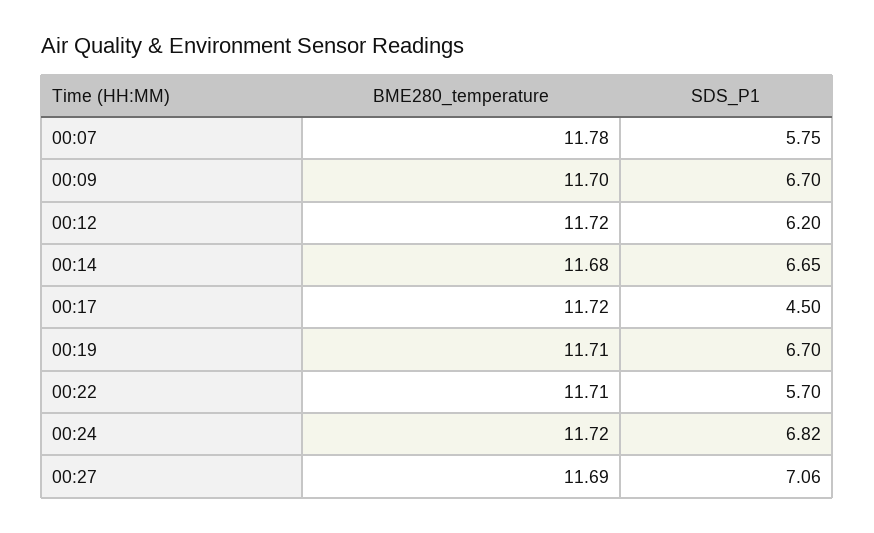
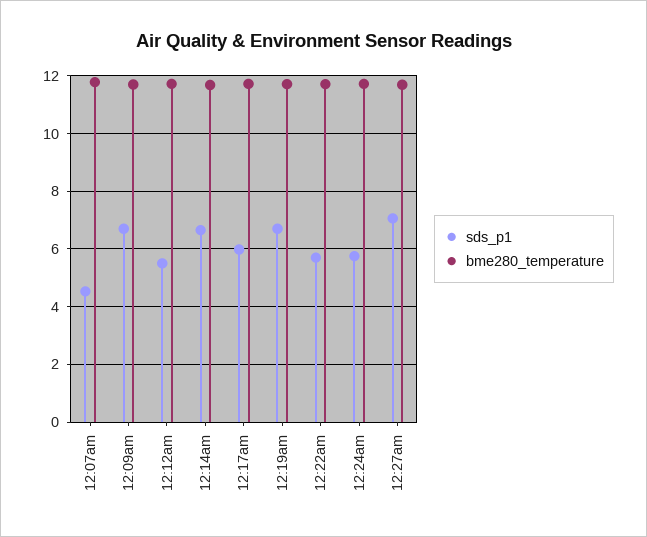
  {
    "BME280_temperature": {
      "00:07": 11.78,
      "00:09": 11.7,
      "00:12": 11.72,
      "00:14": 11.68,
      "00:17": 11.72,
      "00:19": 11.71,
      "00:22": 11.71,
      "00:24": 11.72,
      "00:27": 11.69
    },
    "SDS_P1": {
-     "00:07": 5.75,
+     "00:07": 4.5,
      "00:09": 6.7,
-     "00:12": 6.2,
+     "00:12": 5.5,
      "00:14": 6.65,
-     "00:17": 4.5,
+     "00:17": 6,
      "00:19": 6.7,
      "00:22": 5.7,
-     "00:24": 6.82,
+     "00:24": 5.75,
      "00:27": 7.06
    }
  }

